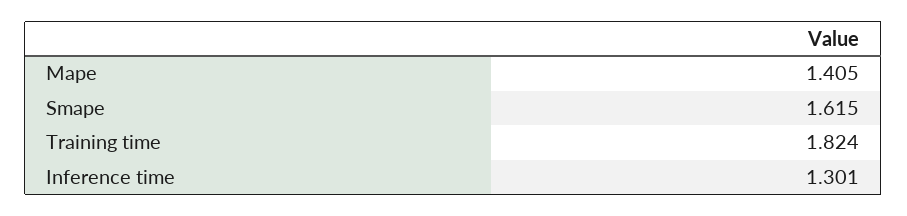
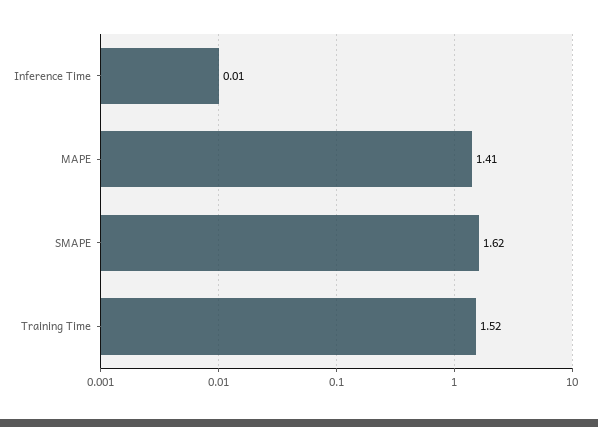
  {
    "Mape": 1.405,
    "Smape": 1.615,
-   "Training time": 1.824,
+   "Training time": 1.52,
-   "Inference time": 1.301
+   "Inference time": 0.01
  }

